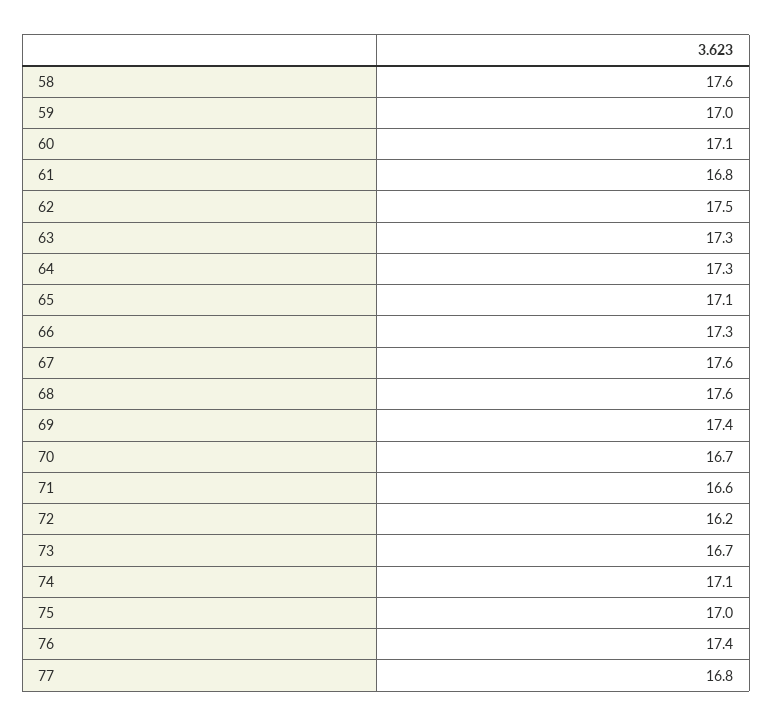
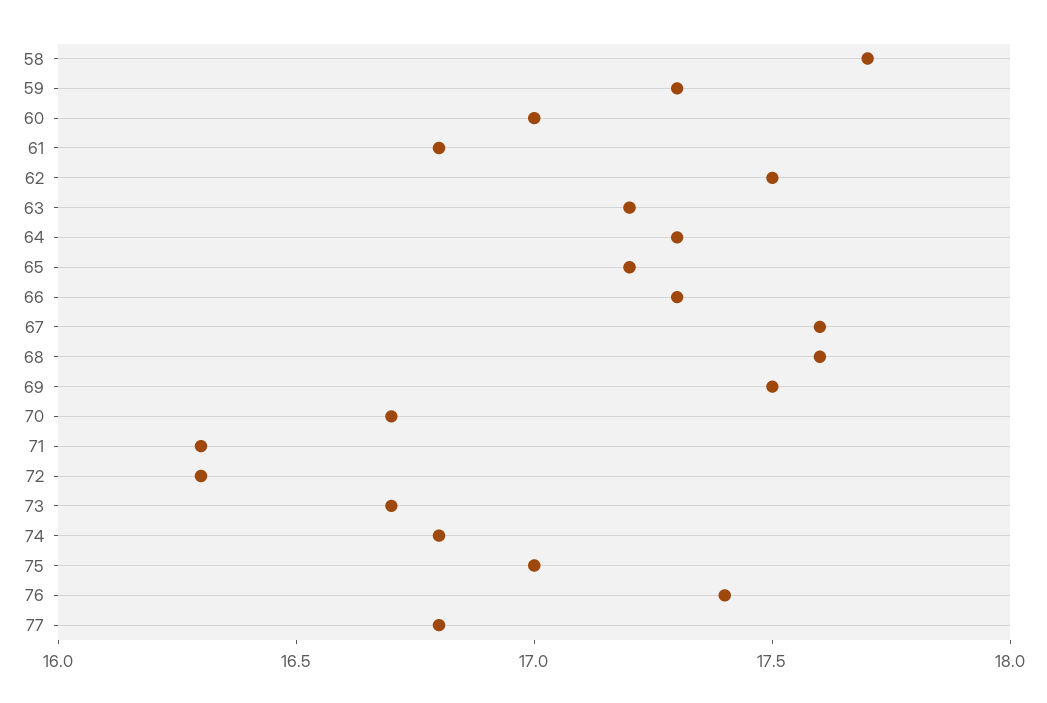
  {
-   "58": 17.6,
+   "58": 17.7,
-   "59": 17,
+   "59": 17.3,
-   "60": 17.1,
+   "60": 17,
    "61": 16.8,
    "62": 17.5,
-   "63": 17.3,
+   "63": 17.2,
    "64": 17.3,
-   "65": 17.1,
+   "65": 17.2,
    "66": 17.3,
    "67": 17.6,
    "68": 17.6,
-   "69": 17.4,
+   "69": 17.5,
    "70": 16.7,
-   "71": 16.6,
+   "71": 16.3,
-   "72": 16.2,
+   "72": 16.3,
    "73": 16.7,
-   "74": 17.1,
+   "74": 16.8,
    "75": 17,
    "76": 17.4,
    "77": 16.8
  }

